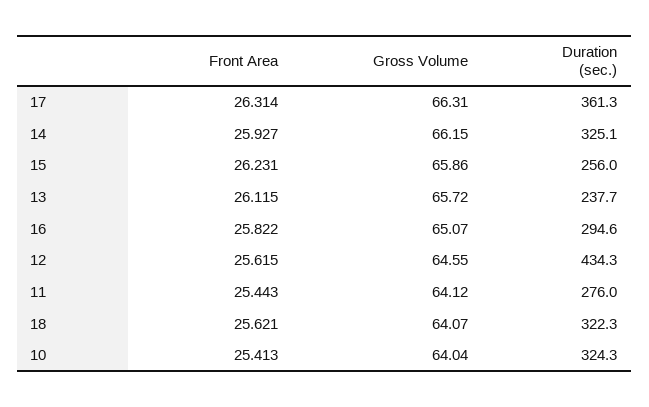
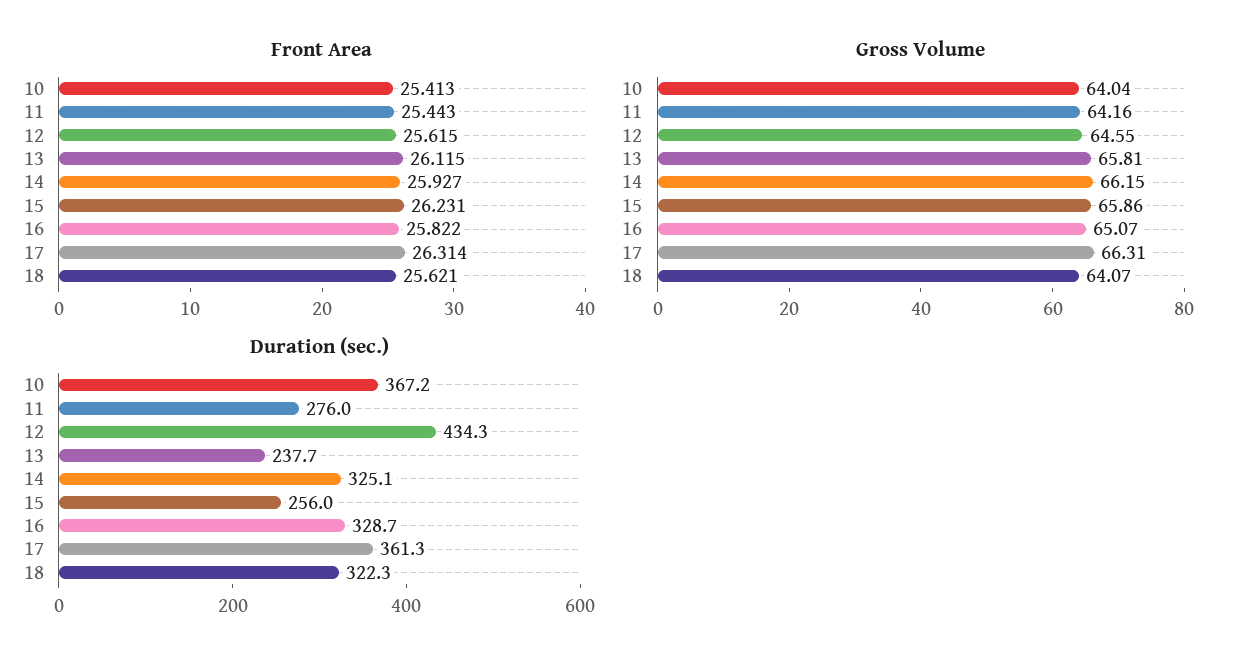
  {
    "Front Area": {
      "17": 26.314,
      "14": 25.927,
      "15": 26.231,
      "13": 26.115,
      "16": 25.822,
      "12": 25.615,
      "11": 25.443,
      "18": 25.621,
      "10": 25.413
    },
    "Gross Volume": {
      "17": 66.31,
      "14": 66.15,
      "15": 65.86,
-     "13": 65.72,
+     "13": 65.81,
      "16": 65.07,
      "12": 64.55,
-     "11": 64.12,
+     "11": 64.16,
      "18": 64.07,
      "10": 64.04
    },
    "Duration (sec.)": {
      "17": 361.3,
      "14": 325.1,
      "15": 256,
      "13": 237.7,
-     "16": 294.6,
+     "16": 328.7,
      "12": 434.3,
      "11": 276,
      "18": 322.3,
-     "10": 324.3
+     "10": 367.2
    }
  }

